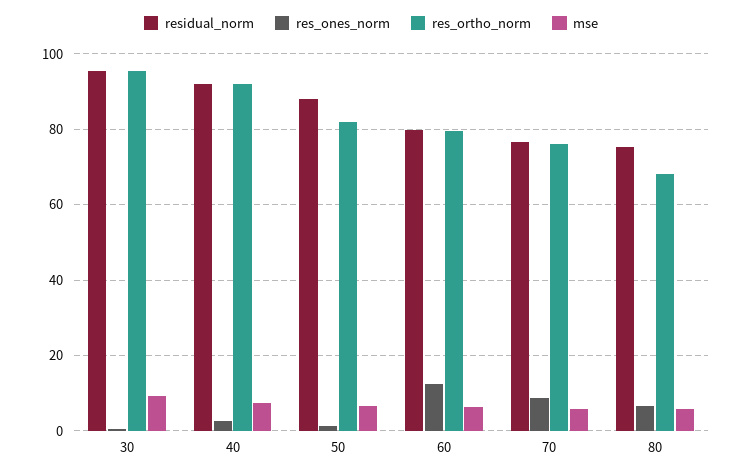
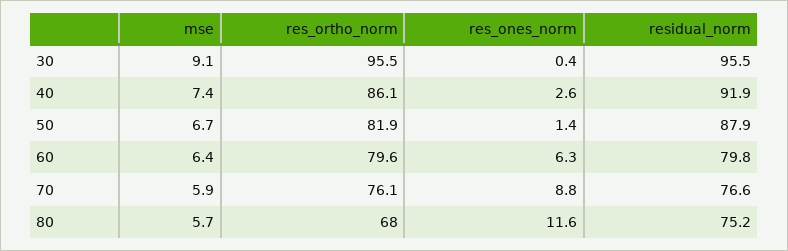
  {
    "residual_norm": {
      "30": 95.5,
      "40": 91.9,
      "50": 87.9,
      "60": 79.8,
      "70": 76.6,
      "80": 75.2
    },
    "res_ones_norm": {
      "30": 0.4,
      "40": 2.6,
      "50": 1.4,
-     "60": 12,
+     "60": 6.3,
      "70": 8.8,
-     "80": 6
+     "80": 11.6
    },
    "res_ortho_norm": {
      "30": 95.5,
-     "40": 92,
+     "40": 86.1,
      "50": 81.9,
      "60": 79.6,
      "70": 76.1,
      "80": 68
    },
    "mse": {
      "30": 9.1,
      "40": 7.4,
      "50": 6.7,
      "60": 6.4,
      "70": 5.9,
      "80": 5.7
    }
  }

